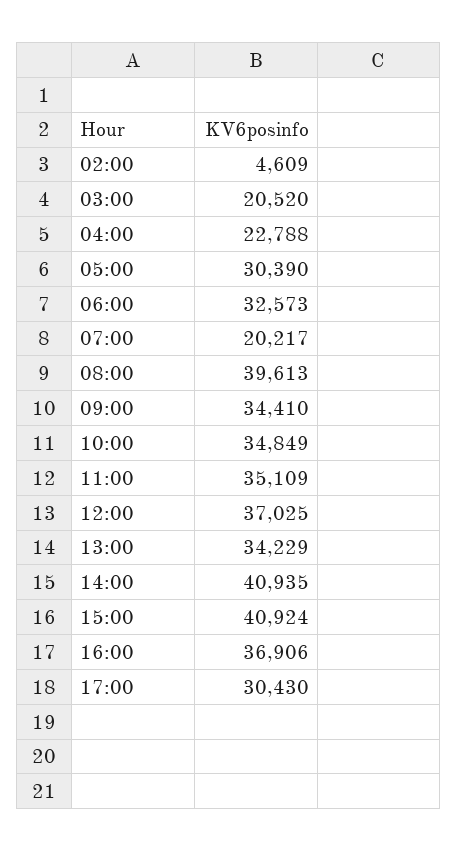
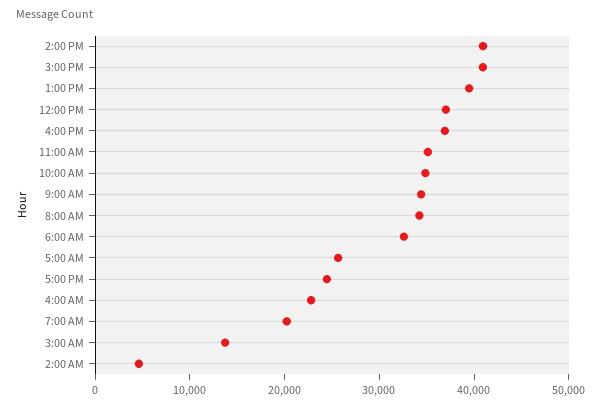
  {
    "02:00": 4609,
-   "03:00": 20520,
+   "03:00": 14000,
    "04:00": 22788,
-   "05:00": 30390,
+   "05:00": 26000,
    "06:00": 32573,
    "07:00": 20217,
-   "08:00": 39613,
+   "08:00": 34000,
    "09:00": 34410,
    "10:00": 34849,
    "11:00": 35109,
    "12:00": 37025,
-   "13:00": 34229,
+   "13:00": 40000,
    "14:00": 40935,
    "15:00": 40924,
    "16:00": 36906,
-   "17:00": 30430
+   "17:00": 24000
  }

